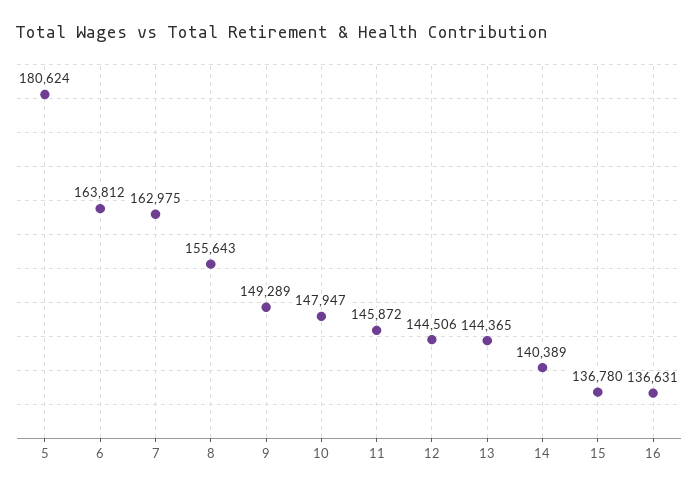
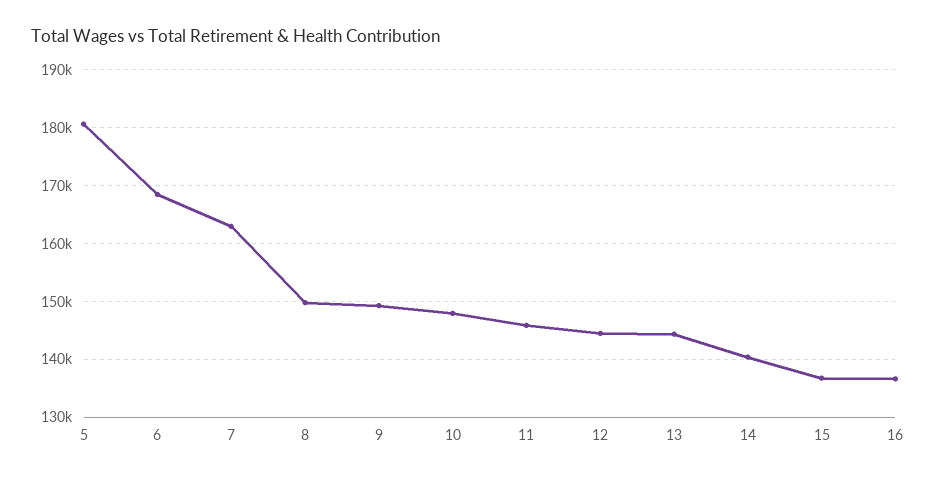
  {
    "5": 180624,
-   "6": 163812,
+   "6": 168000,
    "7": 162975,
-   "8": 155643,
+   "8": 150000,
    "9": 149289,
    "10": 147947,
    "11": 145872,
    "12": 144506,
    "13": 144365,
    "14": 140389,
    "15": 136780,
    "16": 136631
  }

